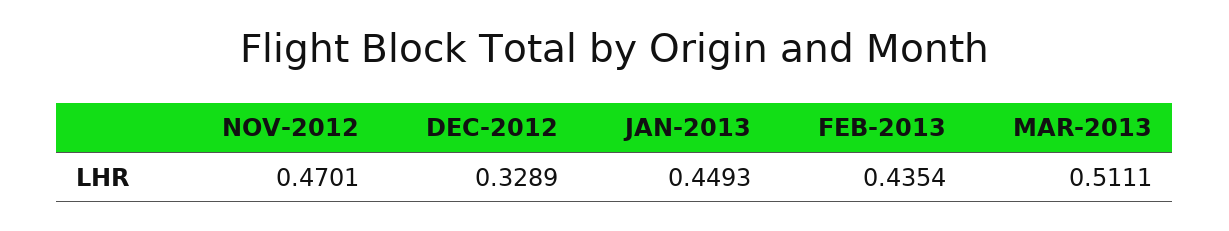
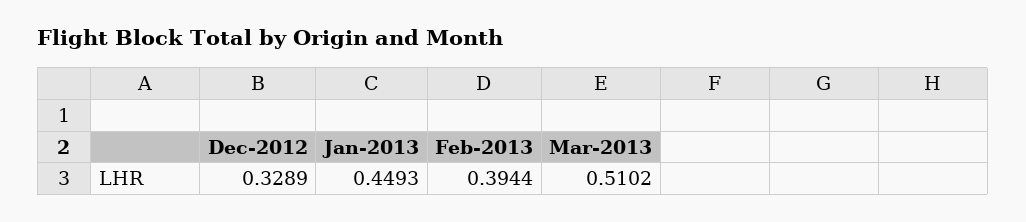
  {
-   "NOV-2012": 0.4701,
    "DEC-2012": 0.3289,
    "JAN-2013": 0.4493,
-   "FEB-2013": 0.4354,
+   "FEB-2013": 0.3944,
-   "MAR-2013": 0.5111
+   "MAR-2013": 0.5102
  }

